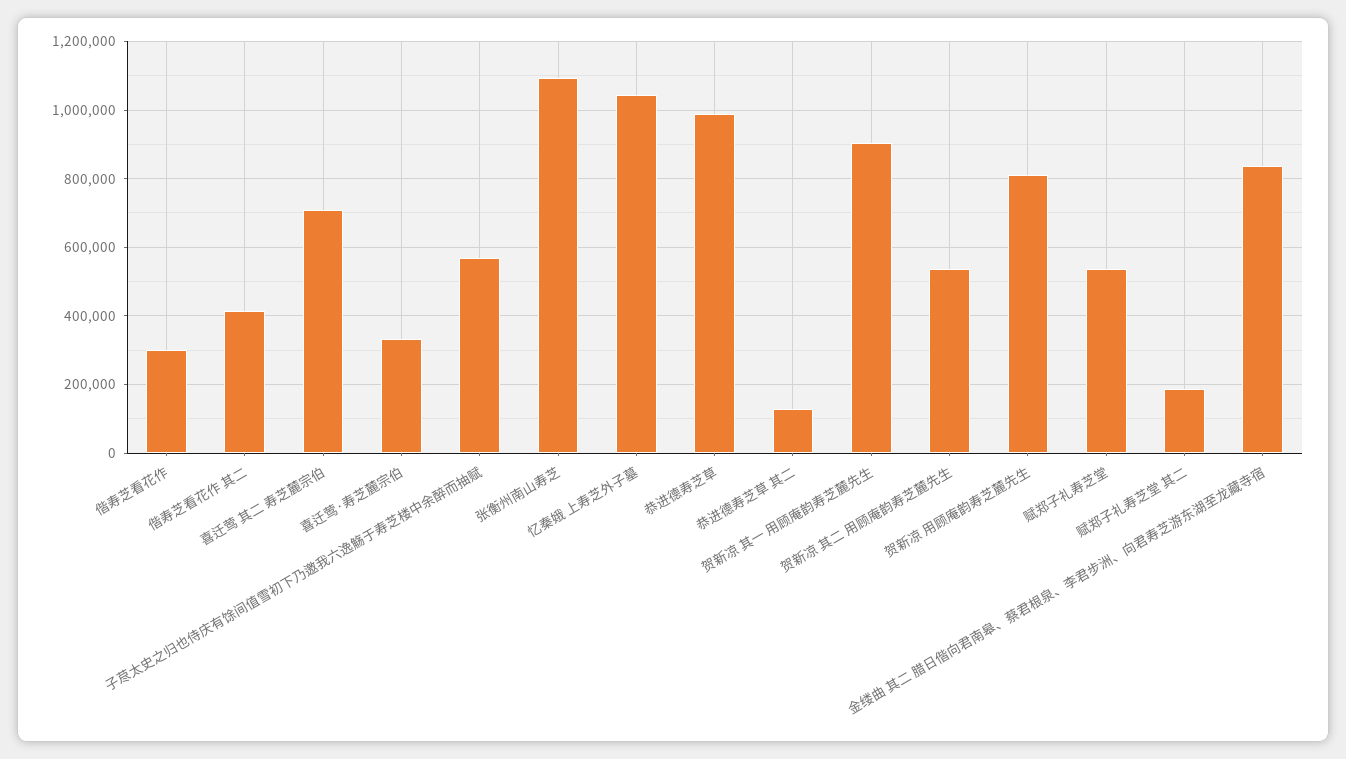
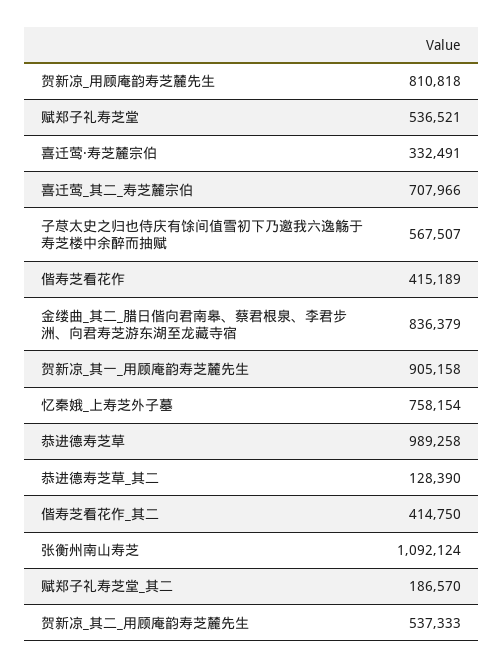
  {
-   "偕寿芝看花作": 300000,
+   "偕寿芝看花作": 415189,
    "偕寿芝看花作 其二": 414750,
    "喜迁莺 其二 寿芝麓宗伯": 707966,
    "喜迁莺·寿芝麓宗伯": 332491,
    "子荩太史之归也侍庆有馀间值雪初下乃邀我六逸觞于寿芝楼中余醉而抽赋": 567507,
    "张衡州南山寿芝": 1092124,
-   "忆秦娥 上寿芝外子墓": 1040000,
+   "忆秦娥 上寿芝外子墓": 758154,
    "恭进德寿芝草": 989258,
    "恭进德寿芝草 其二": 128390,
    "贺新凉 其一 用顾庵韵寿芝麓先生": 905158,
    "贺新凉 其二 用顾庵韵寿芝麓先生": 537333,
    "贺新凉 用顾庵韵寿芝麓先生": 810818,
    "赋郑子礼寿芝堂": 536521,
    "赋郑子礼寿芝堂 其二": 186570,
    "金缕曲 其二 腊日偕向君南皋、蔡君根泉、李君步洲、向君寿芝游东湖至龙藏寺宿": 836379
  }

